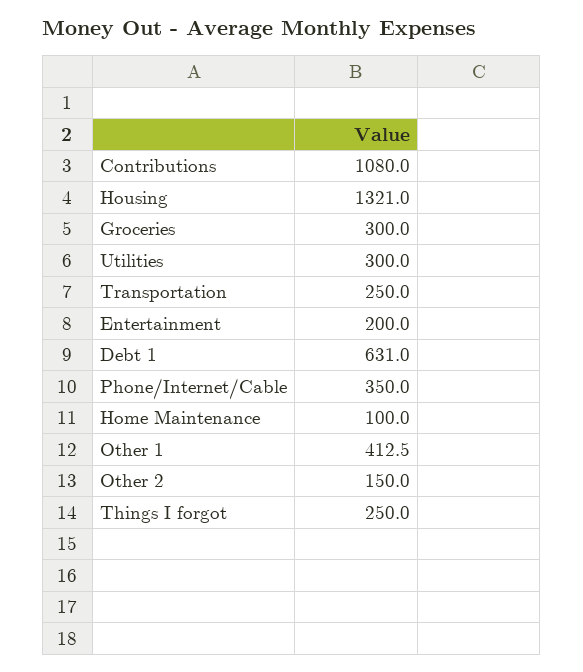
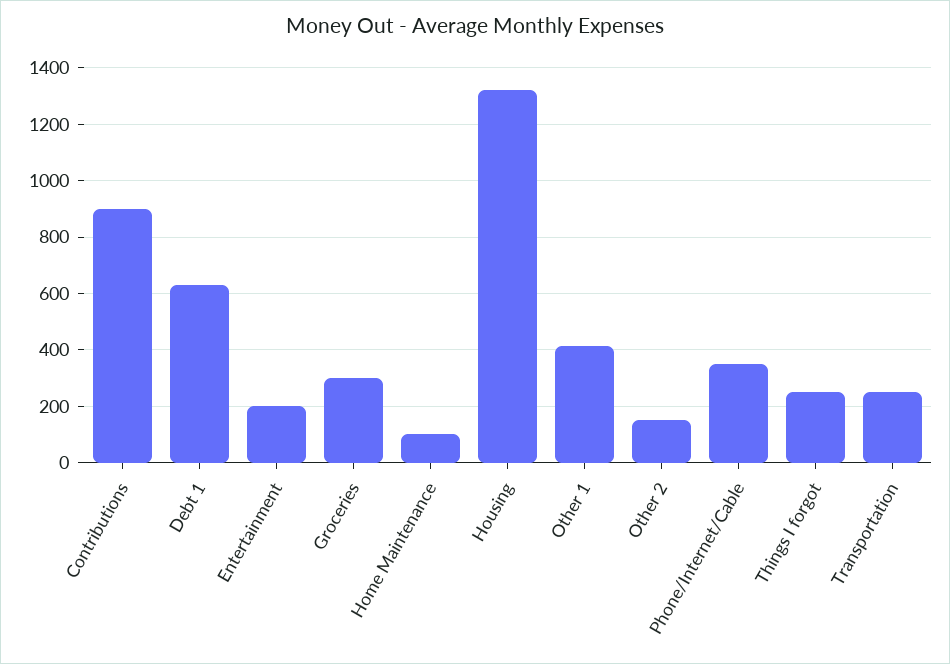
  {
-   "Contributions": 1080,
+   "Contributions": 900,
    "Housing": 1321,
    "Groceries": 300,
-   "Utilities": 300,
    "Transportation": 250,
    "Entertainment": 200,
    "Debt 1": 631,
    "Phone/Internet/Cable": 350,
    "Home Maintenance": 100,
    "Other 1": 412.5,
    "Other 2": 150,
    "Things I forgot": 250
  }

